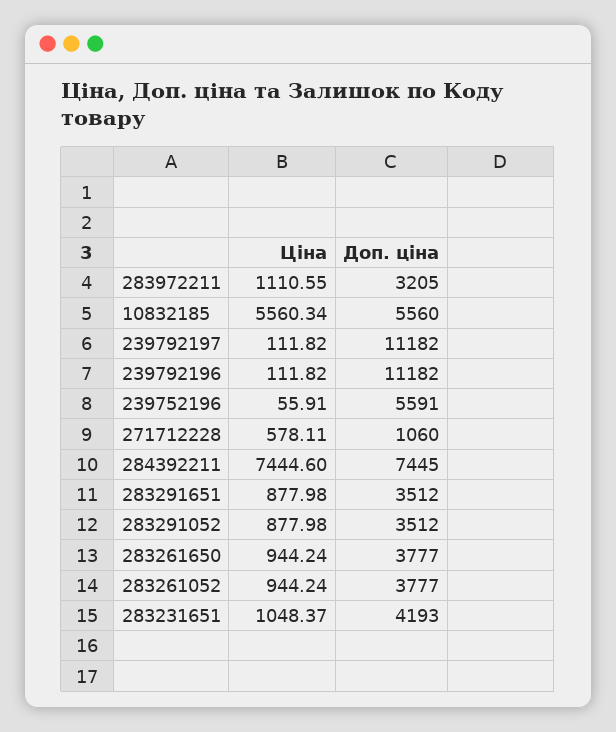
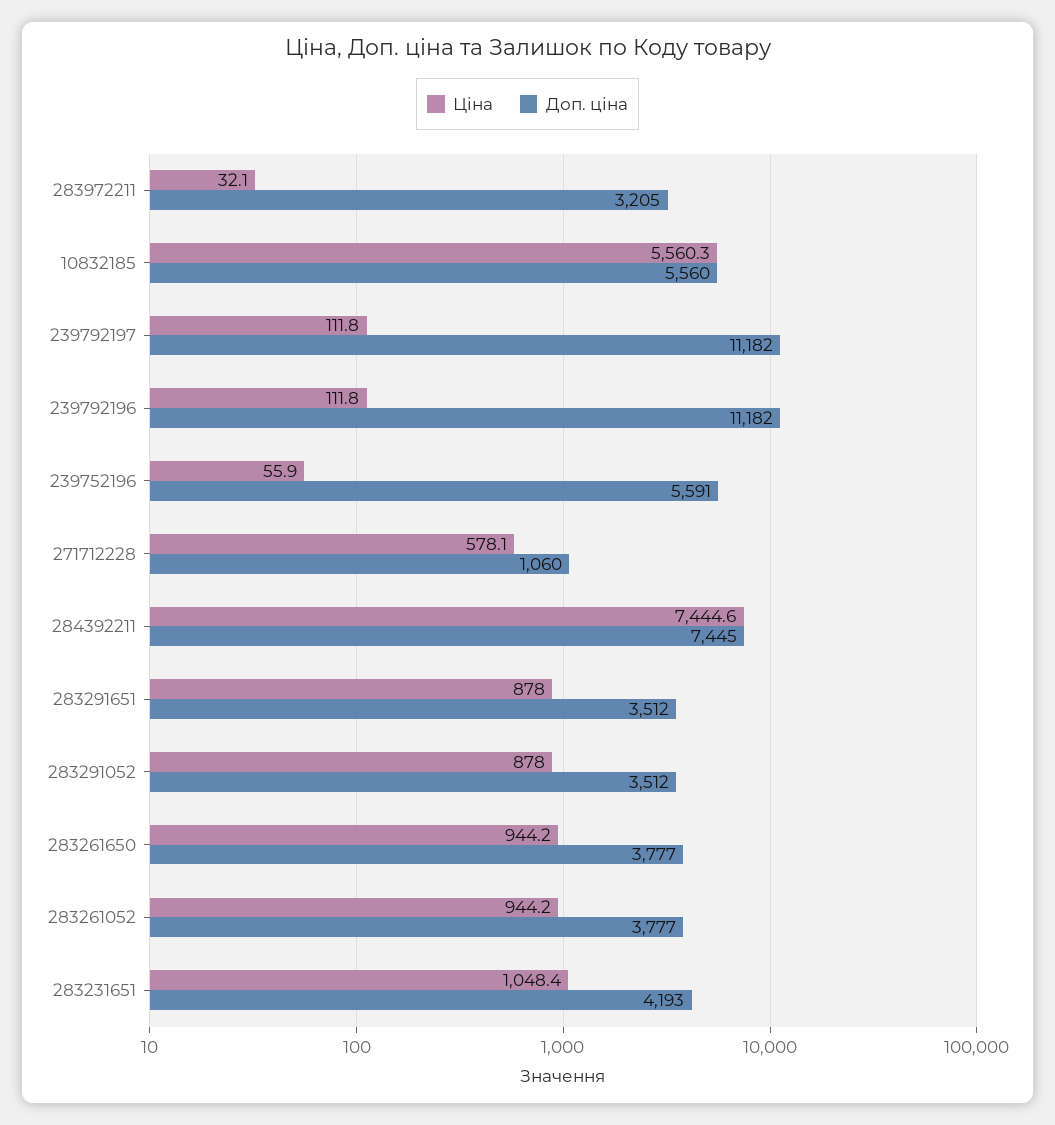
  {
    "Ціна": {
-     "283972211": 1110.55,
+     "283972211": 32.1,
      "10832185": 5560.34,
      "239792197": 111.82,
      "239792196": 111.82,
      "239752196": 55.91,
      "271712228": 578.11,
      "284392211": 7444.6,
      "283291651": 877.98,
      "283291052": 877.98,
      "283261650": 944.24,
      "283261052": 944.24,
      "283231651": 1048.37
    },
    "Доп. ціна": {
      "283972211": 3205,
      "10832185": 5560,
      "239792197": 11182,
      "239792196": 11182,
      "239752196": 5591,
      "271712228": 1060,
      "284392211": 7445,
      "283291651": 3512,
      "283291052": 3512,
      "283261650": 3777,
      "283261052": 3777,
      "283231651": 4193
    }
  }

